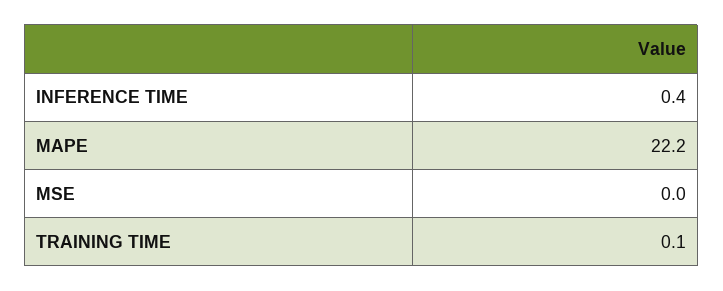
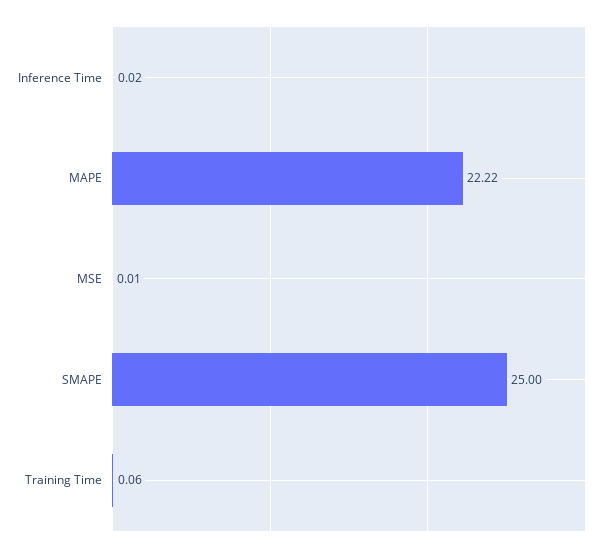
  {
-   "INFERENCE TIME": 0.4,
+   "INFERENCE TIME": 0.02,
    "MAPE": 22.22,
    "MSE": 0.01,
-   "TRAINING TIME": 0.06
+   "TRAINING TIME": 0.06,
+   "SMAPE": 25
  }

